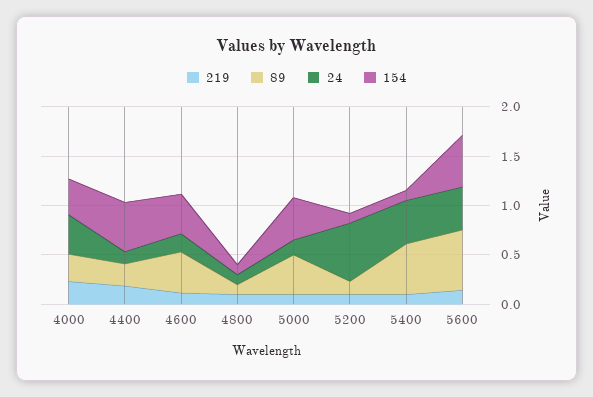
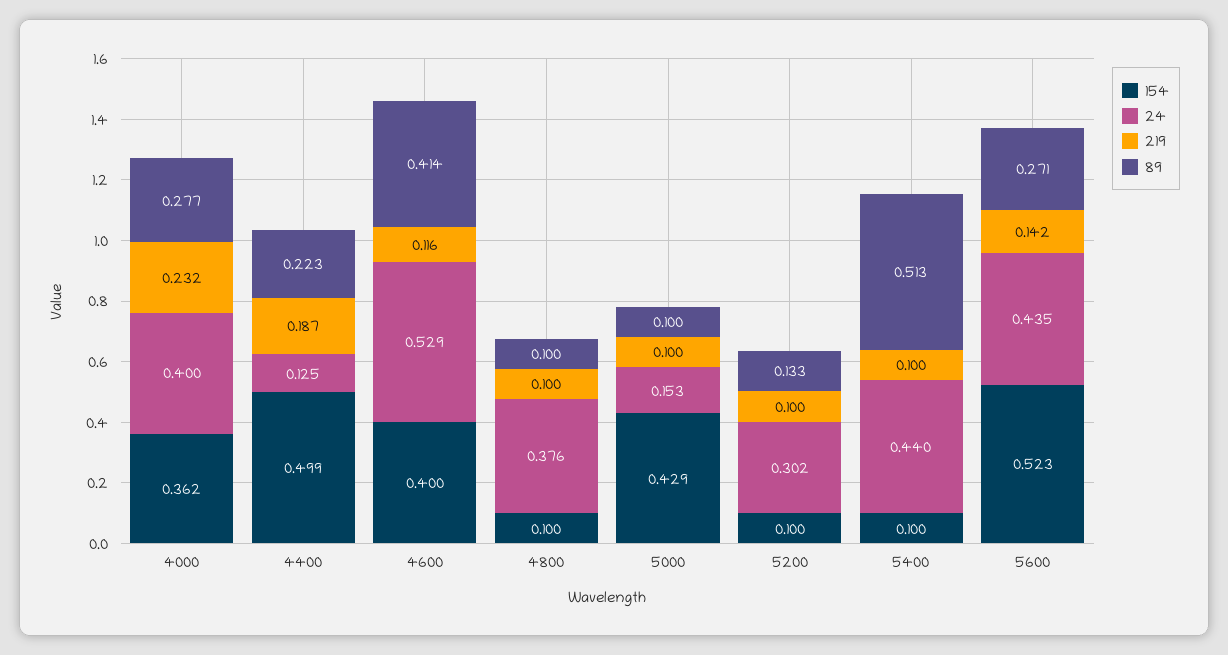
  {
    "219": {
      "4000": 0.232,
      "4400": 0.187,
      "4600": 0.116,
      "4800": 0.1,
      "5000": 0.1,
      "5200": 0.1,
      "5400": 0.1,
      "5600": 0.142
    },
    "89": {
      "4000": 0.277,
      "4400": 0.223,
      "4600": 0.414,
      "4800": 0.1,
-     "5000": 0.4,
+     "5000": 0.1,
      "5200": 0.133,
      "5400": 0.513,
-     "5600": 0.6
+     "5600": 0.271
    },
    "24": {
      "4000": 0.4,
      "4400": 0.125,
-     "4600": 0.2,
+     "4600": 0.529,
-     "4800": 0.1,
+     "4800": 0.376,
      "5000": 0.153,
-     "5200": 0.6,
+     "5200": 0.302,
      "5400": 0.44,
      "5600": 0.435
    },
    "154": {
      "4000": 0.362,
      "4400": 0.499,
      "4600": 0.4,
      "4800": 0.1,
      "5000": 0.429,
      "5200": 0.1,
      "5400": 0.1,
      "5600": 0.523
    }
  }

